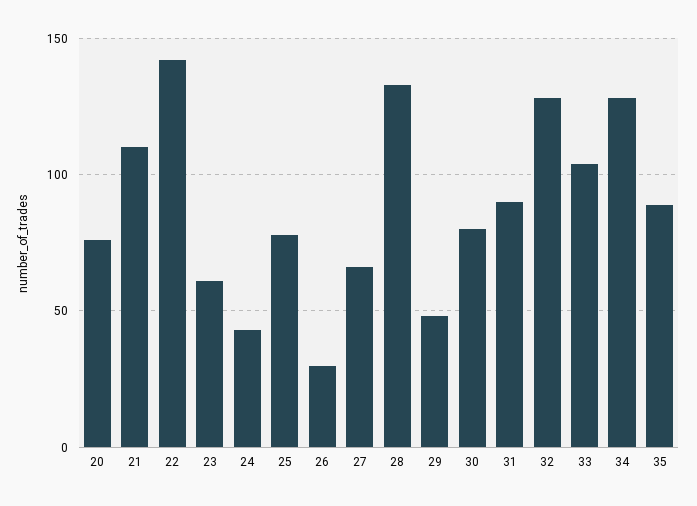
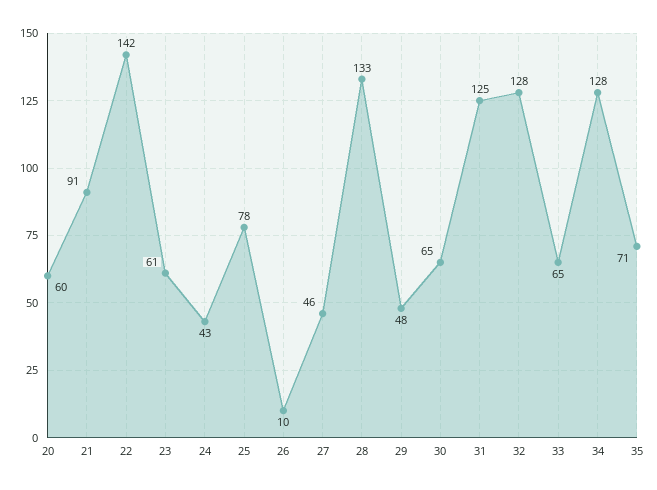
  {
-   "20": 75,
+   "20": 60,
-   "21": 110,
+   "21": 91,
    "22": 142,
    "23": 61,
    "24": 43,
    "25": 78,
-   "26": 30,
+   "26": 10,
-   "27": 65,
+   "27": 46,
    "28": 133,
    "29": 48,
-   "30": 80,
+   "30": 65,
-   "31": 90,
+   "31": 125,
    "32": 128,
-   "33": 105,
+   "33": 65,
    "34": 128,
-   "35": 90
+   "35": 71
  }

